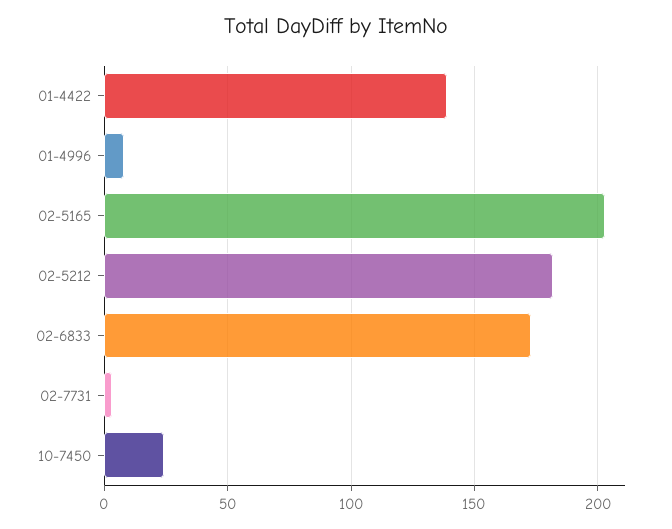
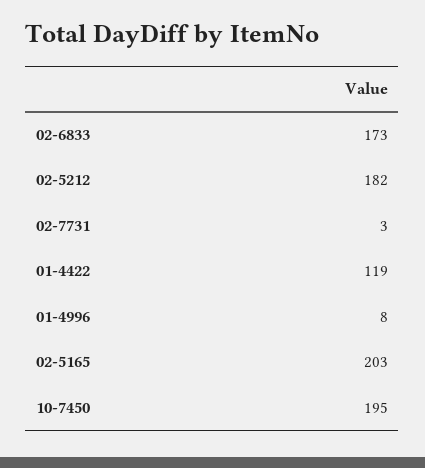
  {
-   "01-4422": 140,
+   "01-4422": 119,
    "01-4996": 8,
    "02-5165": 203,
    "02-5212": 182,
    "02-6833": 173,
    "02-7731": 3,
-   "10-7450": 25
+   "10-7450": 195
  }

